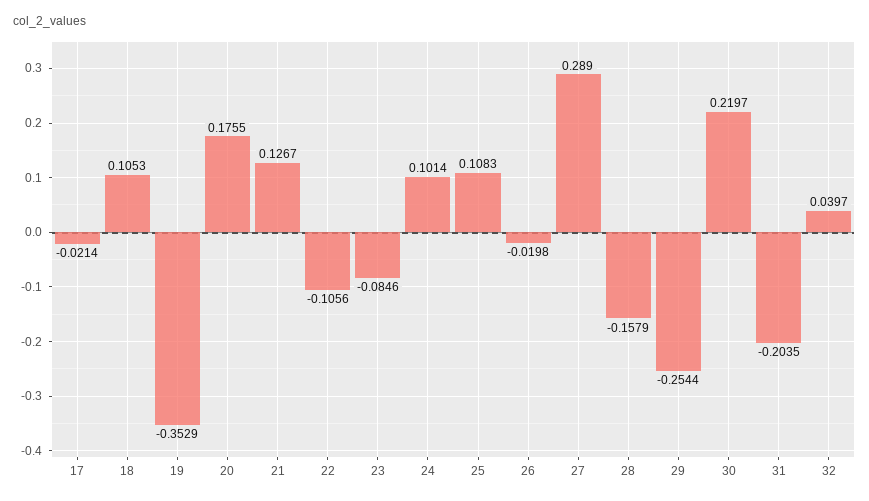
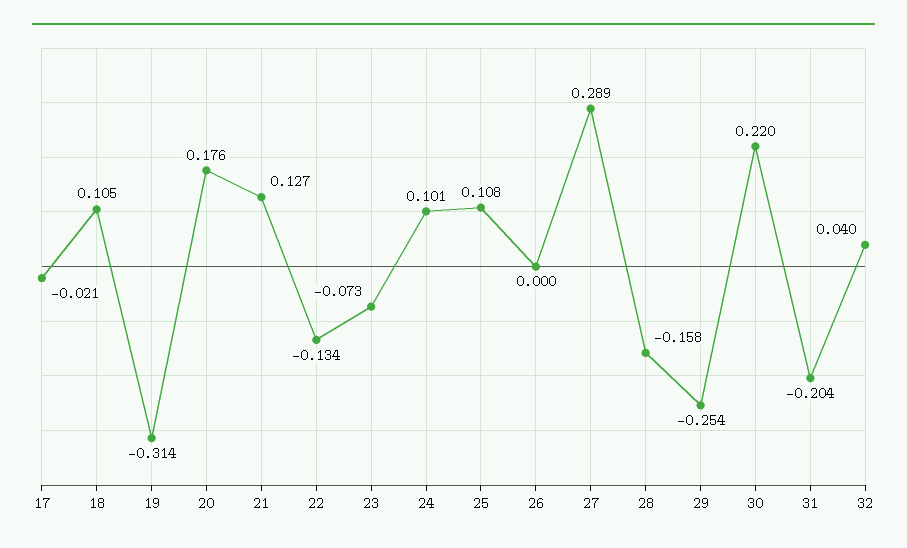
  {
    "17": -0.0214,
    "18": 0.1053,
-   "19": -0.3529,
+   "19": -0.314,
    "20": 0.1755,
    "21": 0.1267,
-   "22": -0.1056,
+   "22": -0.134,
-   "23": -0.0846,
+   "23": -0.073,
    "24": 0.1014,
    "25": 0.1083,
-   "26": -0.0198,
+   "26": 0,
    "27": 0.289,
    "28": -0.1579,
    "29": -0.2544,
    "30": 0.2197,
    "31": -0.2035,
    "32": 0.0397
  }

